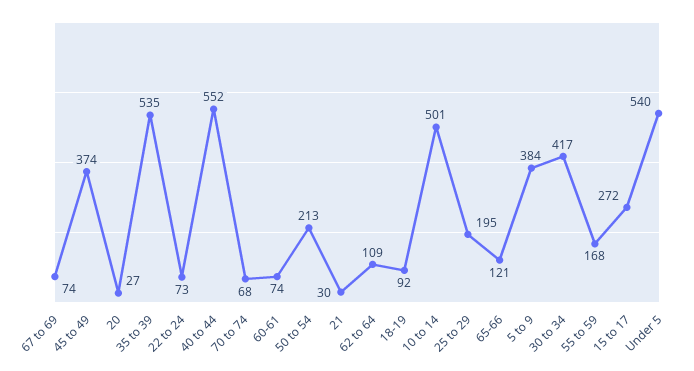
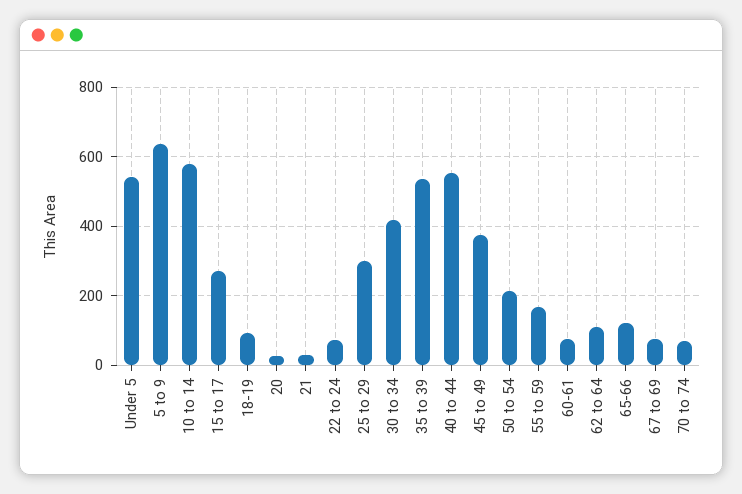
  {
    "67 to 69": 74,
    "45 to 49": 374,
    "20": 27,
    "35 to 39": 535,
    "22 to 24": 73,
    "40 to 44": 552,
    "70 to 74": 68,
    "60-61": 74,
    "50 to 54": 213,
    "21": 30,
    "62 to 64": 109,
    "18-19": 92,
-   "10 to 14": 501,
+   "10 to 14": 580,
-   "25 to 29": 195,
+   "25 to 29": 300,
    "65-66": 121,
-   "5 to 9": 384,
+   "5 to 9": 640,
    "30 to 34": 417,
    "55 to 59": 168,
    "15 to 17": 272,
    "Under 5": 540
  }

